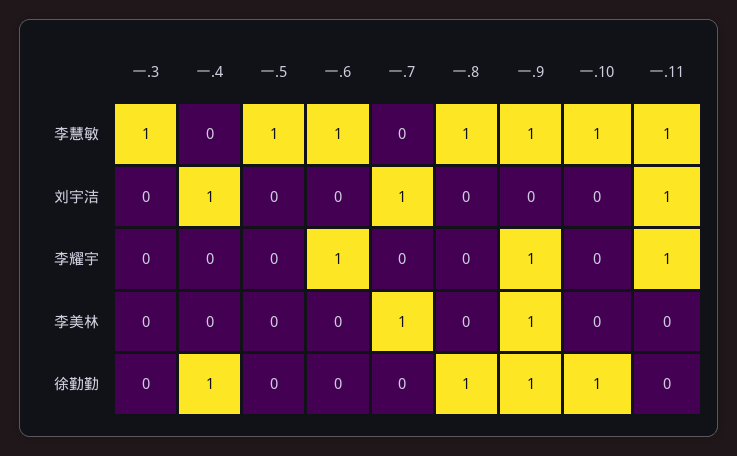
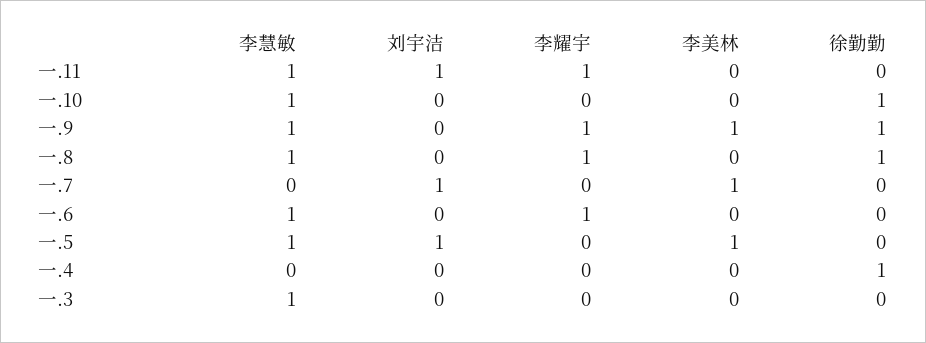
  {
    "一.3": {
      "李慧敏": 1,
      "刘宇洁": 0,
      "李耀宇": 0,
      "李美林": 0,
      "徐勤勤": 0
    },
    "一.4": {
      "李慧敏": 0,
-     "刘宇洁": 1,
+     "刘宇洁": 0,
      "李耀宇": 0,
      "李美林": 0,
      "徐勤勤": 1
    },
    "一.5": {
      "李慧敏": 1,
-     "刘宇洁": 0,
+     "刘宇洁": 1,
      "李耀宇": 0,
-     "李美林": 0,
+     "李美林": 1,
      "徐勤勤": 0
    },
    "一.6": {
      "李慧敏": 1,
      "刘宇洁": 0,
      "李耀宇": 1,
      "李美林": 0,
      "徐勤勤": 0
    },
    "一.7": {
      "李慧敏": 0,
      "刘宇洁": 1,
      "李耀宇": 0,
      "李美林": 1,
      "徐勤勤": 0
    },
    "一.8": {
      "李慧敏": 1,
      "刘宇洁": 0,
-     "李耀宇": 0,
+     "李耀宇": 1,
      "李美林": 0,
      "徐勤勤": 1
    },
    "一.9": {
      "李慧敏": 1,
      "刘宇洁": 0,
      "李耀宇": 1,
      "李美林": 1,
      "徐勤勤": 1
    },
    "一.10": {
      "李慧敏": 1,
      "刘宇洁": 0,
      "李耀宇": 0,
      "李美林": 0,
      "徐勤勤": 1
    },
    "一.11": {
      "李慧敏": 1,
      "刘宇洁": 1,
      "李耀宇": 1,
      "李美林": 0,
      "徐勤勤": 0
    }
  }

